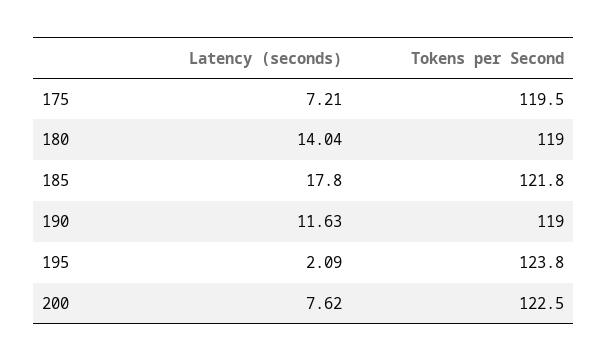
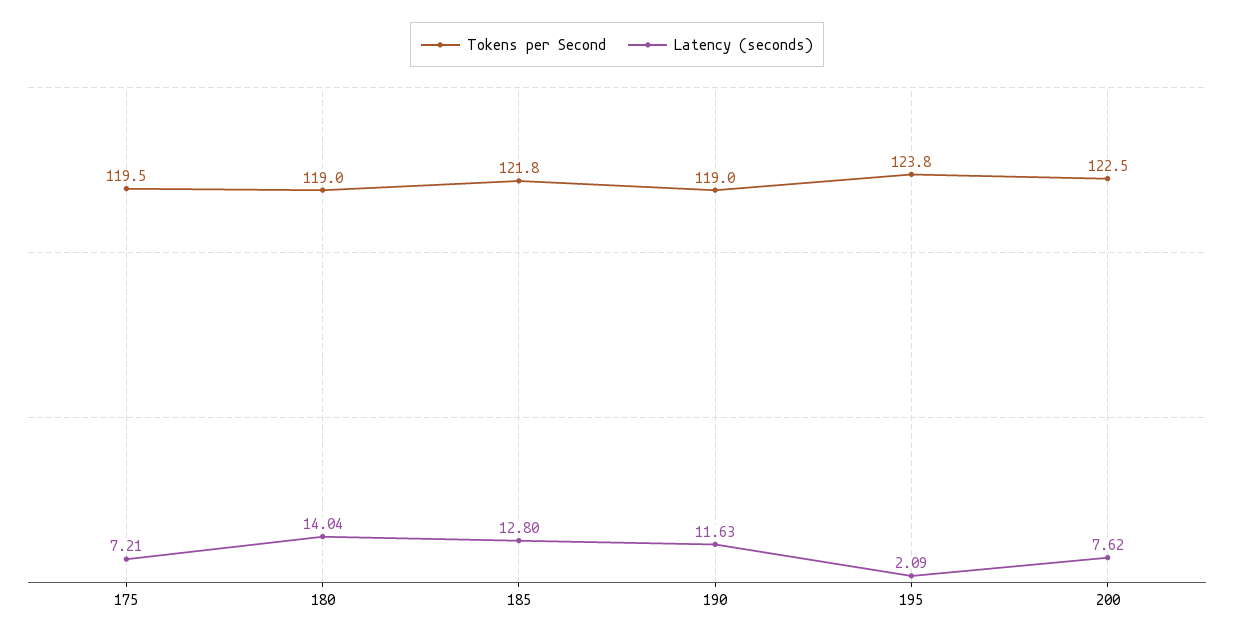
  {
    "Latency (seconds)": {
      "175": 7.21,
      "180": 14.04,
-     "185": 17.8,
+     "185": 12.8,
      "190": 11.63,
      "195": 2.09,
      "200": 7.62
    },
    "Tokens per Second": {
      "175": 119.5,
      "180": 119,
      "185": 121.8,
      "190": 119,
      "195": 123.8,
      "200": 122.5
    }
  }

